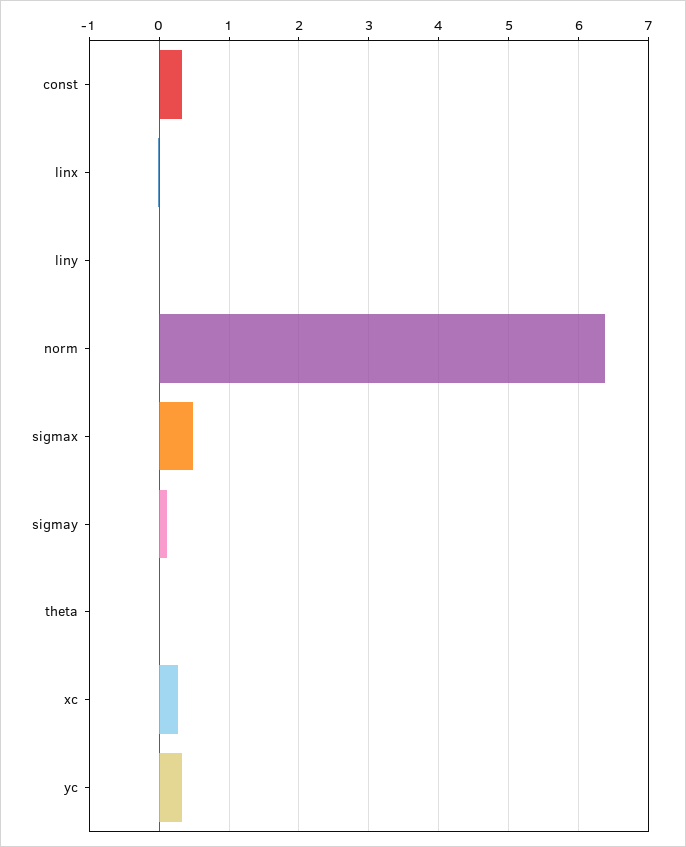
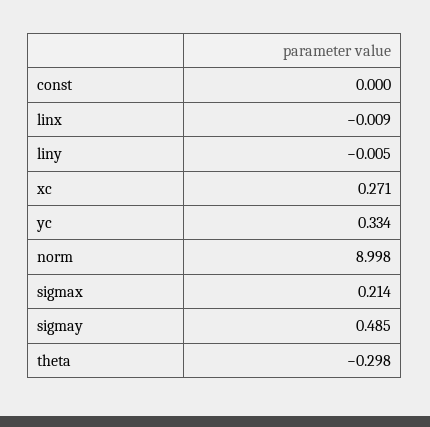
  {
-   "const": 0.3,
+   "const": 0,
    "linx": -0.009,
    "liny": -0.005,
-   "norm": 6.4,
+   "norm": 8.998,
-   "sigmax": 0.5,
+   "sigmax": 0.214,
-   "sigmay": 0.1,
+   "sigmay": 0.485,
-   "theta": 0,
+   "theta": -0.298,
    "xc": 0.271,
    "yc": 0.334
  }

